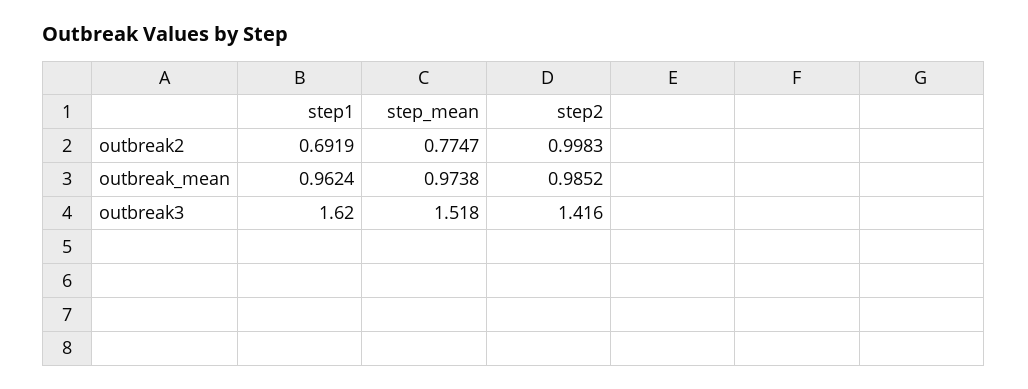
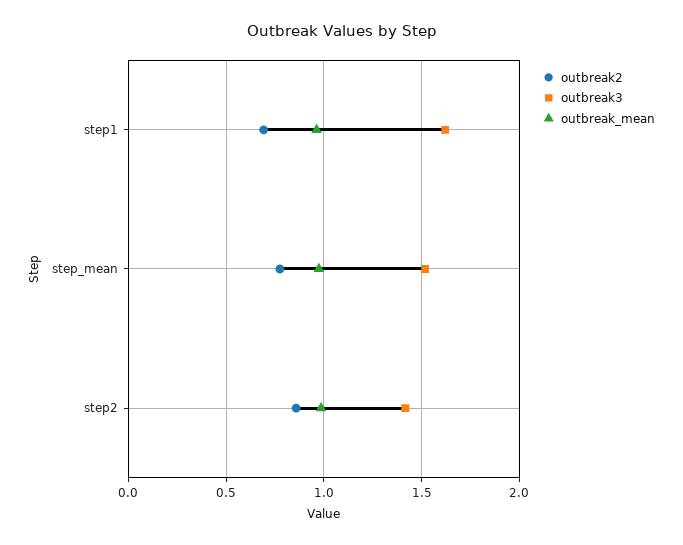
  {
    "outbreak2": {
      "step1": 0.6919,
      "step_mean": 0.7747,
-     "step2": 0.9983
+     "step2": 0.85
    },
    "outbreak_mean": {
      "step1": 0.9624,
      "step_mean": 0.9738,
      "step2": 0.9852
    },
    "outbreak3": {
      "step1": 1.62,
      "step_mean": 1.518,
      "step2": 1.416
    }
  }

